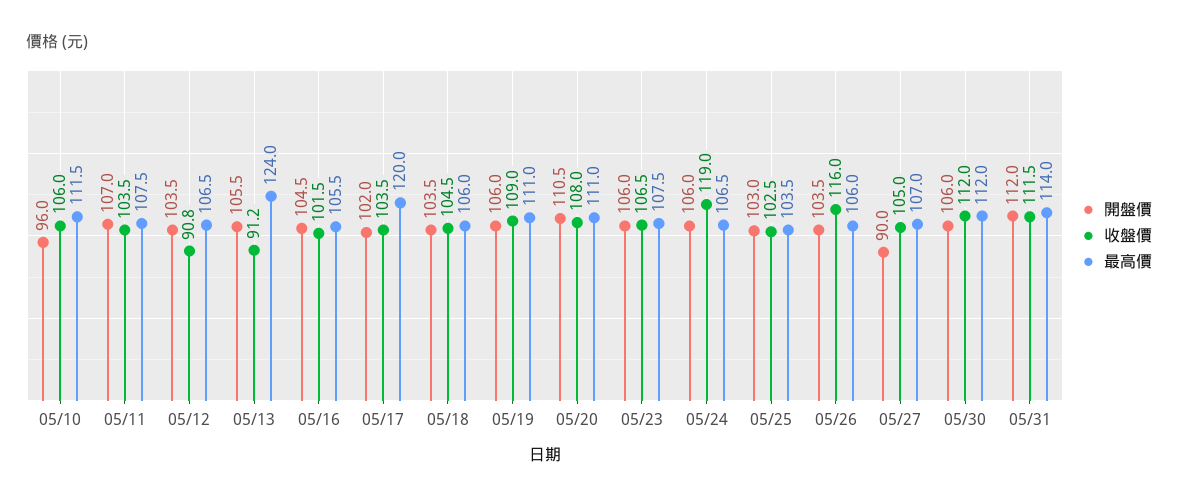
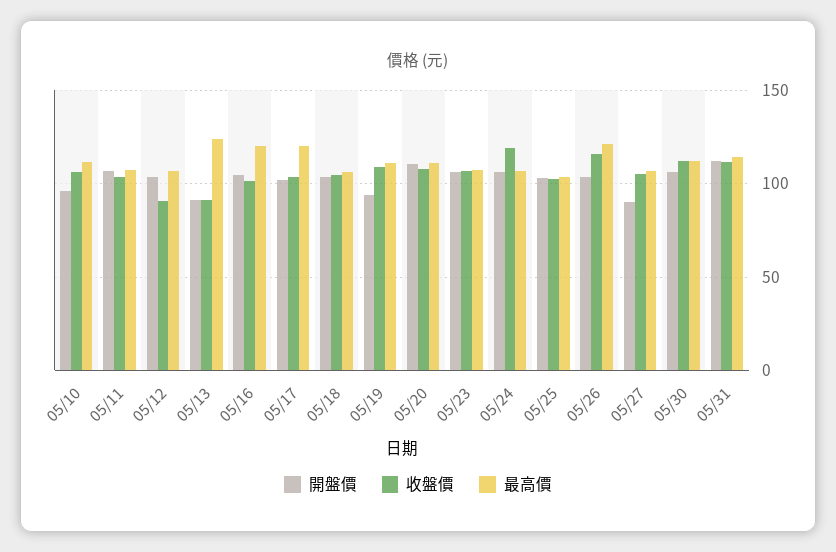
  {
    "開盤價": {
      "05/10": 96,
      "05/11": 107,
      "05/12": 103.5,
-     "05/13": 105.5,
+     "05/13": 90,
      "05/16": 104.5,
      "05/17": 102,
      "05/18": 103.5,
-     "05/19": 106,
+     "05/19": 95,
      "05/20": 110.5,
      "05/23": 106,
      "05/24": 106,
      "05/25": 103,
      "05/26": 103.5,
      "05/27": 90,
      "05/30": 106,
      "05/31": 112
    },
    "收盤價": {
      "05/10": 106,
      "05/11": 103.5,
      "05/12": 90.8,
      "05/13": 91.2,
      "05/16": 101.5,
      "05/17": 103.5,
      "05/18": 104.5,
      "05/19": 109,
      "05/20": 108,
      "05/23": 106.5,
      "05/24": 119,
      "05/25": 102.5,
      "05/26": 116,
      "05/27": 105,
      "05/30": 112,
      "05/31": 111.5
    },
    "最高價": {
      "05/10": 111.5,
      "05/11": 107.5,
      "05/12": 106.5,
      "05/13": 124,
-     "05/16": 105.5,
+     "05/16": 120,
      "05/17": 120,
      "05/18": 106,
      "05/19": 111,
      "05/20": 111,
      "05/23": 107.5,
      "05/24": 106.5,
      "05/25": 103.5,
-     "05/26": 106,
+     "05/26": 120,
      "05/27": 107,
      "05/30": 112,
      "05/31": 114
    }
  }

